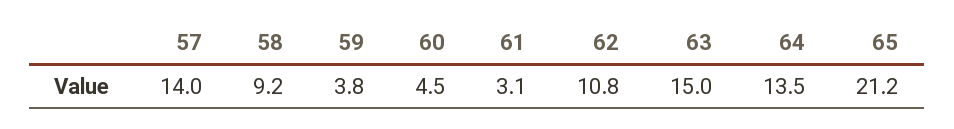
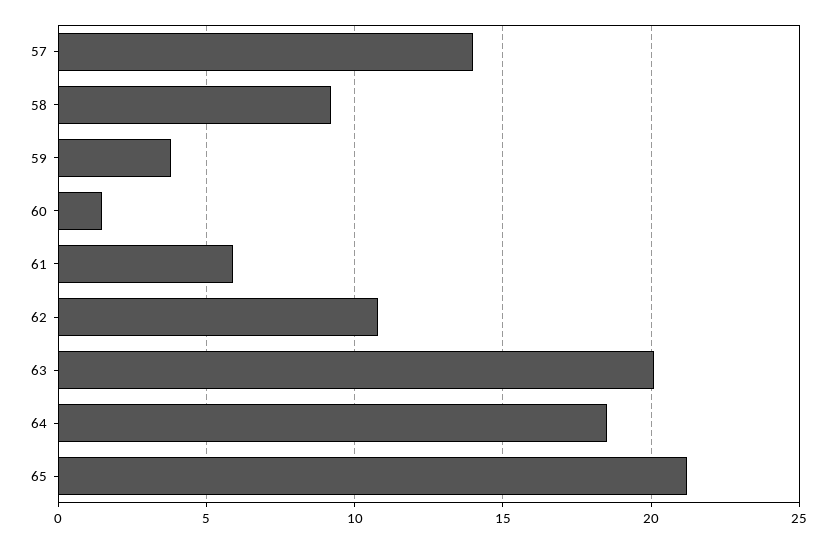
  {
    "57": 14,
    "58": 9.2,
    "59": 3.8,
-   "60": 4.5,
+   "60": 1.5,
-   "61": 3.1,
+   "61": 6,
    "62": 10.8,
-   "63": 15,
+   "63": 20,
-   "64": 13.5,
+   "64": 18.5,
    "65": 21.2
  }

